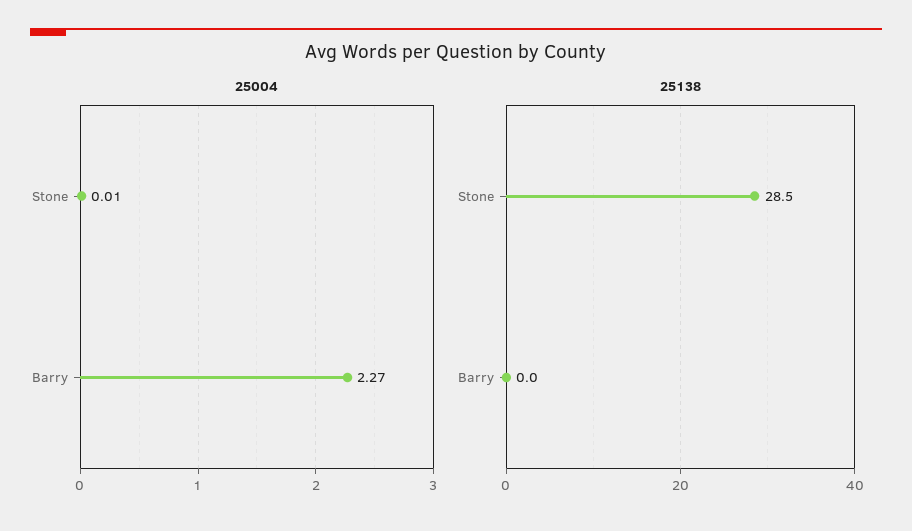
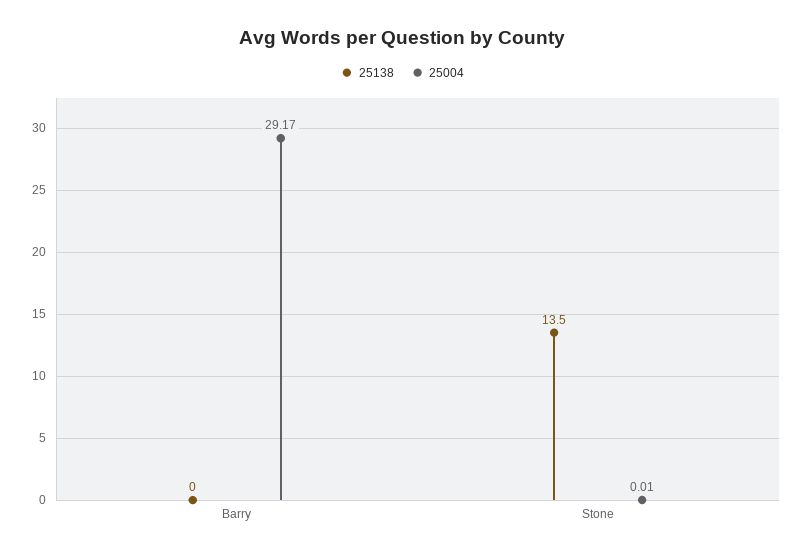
  {
    "25004": {
      "Stone": 0.01,
-     "Barry": 2.27
+     "Barry": 29.17
    },
    "25138": {
-     "Stone": 28.5,
+     "Stone": 13.5,
      "Barry": 0
    }
  }

